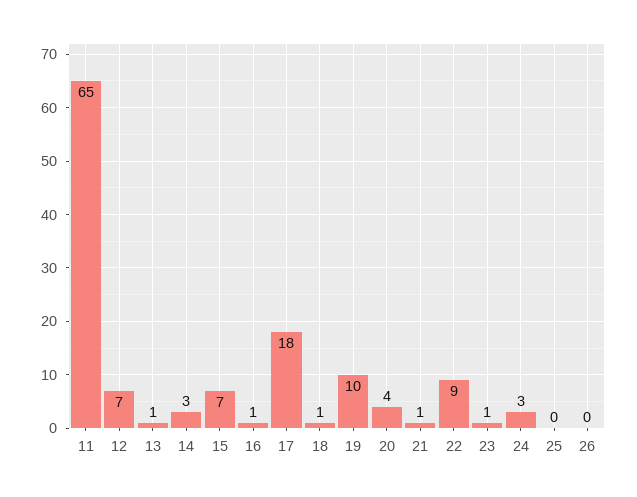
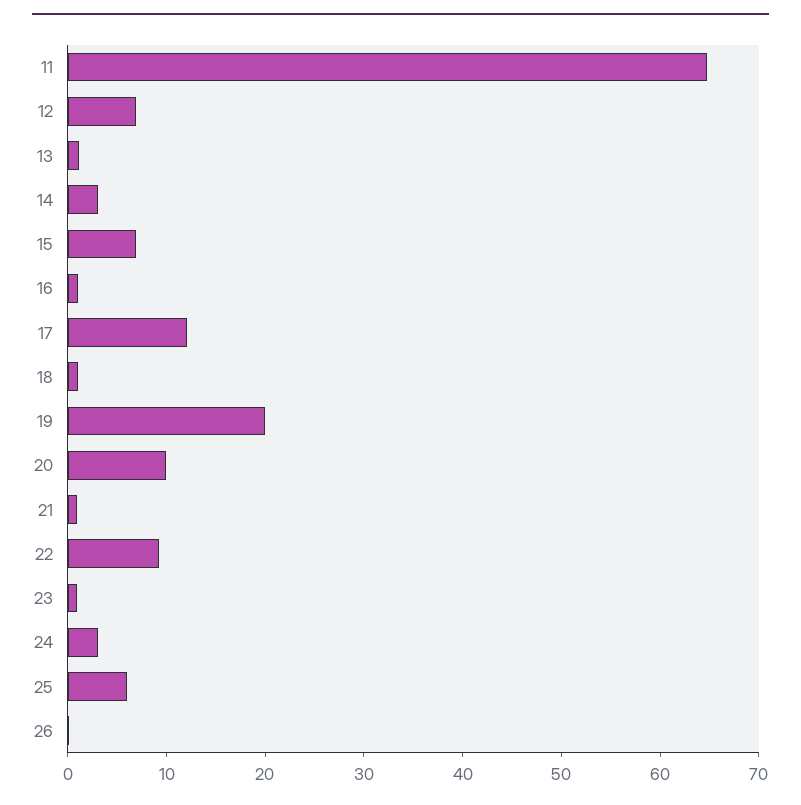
  {
    "11": 65,
    "12": 7,
    "13": 1,
    "14": 3,
    "15": 7,
    "16": 1,
-   "17": 18,
+   "17": 12,
    "18": 1,
-   "19": 10,
+   "19": 20,
-   "20": 4,
+   "20": 10,
    "21": 1,
    "22": 9,
    "23": 1,
    "24": 3,
-   "25": 0,
+   "25": 6,
    "26": 0
  }

